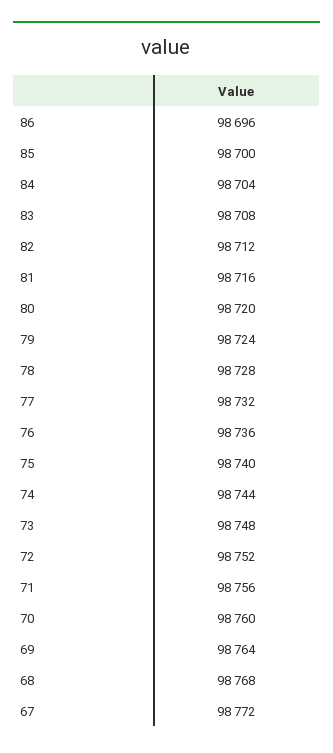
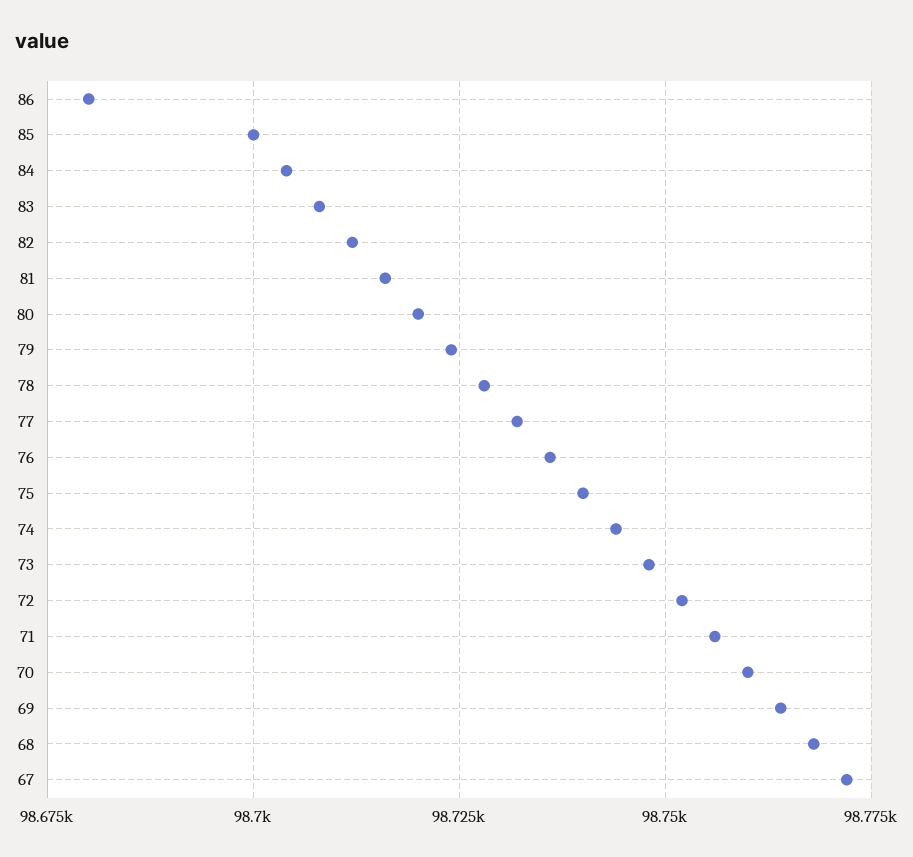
  {
-   "86": 98696,
+   "86": 98680,
    "85": 98700,
    "84": 98704,
    "83": 98708,
    "82": 98712,
    "81": 98716,
    "80": 98720,
    "79": 98724,
    "78": 98728,
    "77": 98732,
    "76": 98736,
    "75": 98740,
    "74": 98744,
    "73": 98748,
    "72": 98752,
    "71": 98756,
    "70": 98760,
    "69": 98764,
    "68": 98768,
    "67": 98772
  }

